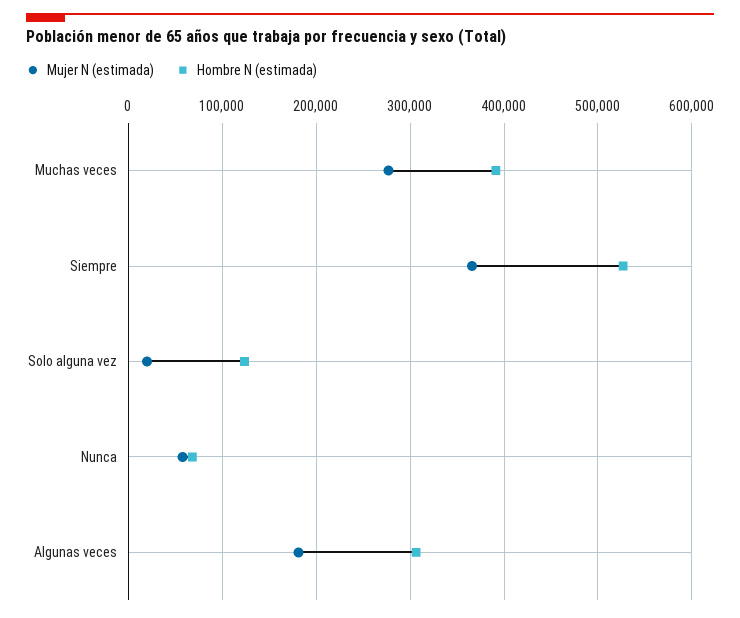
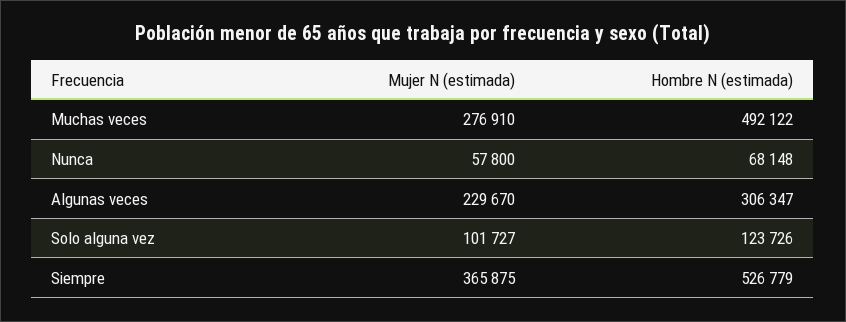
  {
    "Mujer N (estimada)": {
      "Muchas veces": 276910,
      "Siempre": 365875,
-     "Solo alguna vez": 20000,
+     "Solo alguna vez": 101727,
      "Nunca": 57800,
-     "Algunas veces": 180000
+     "Algunas veces": 229670
    },
    "Hombre N (estimada)": {
-     "Muchas veces": 390000,
+     "Muchas veces": 492122,
      "Siempre": 526779,
      "Solo alguna vez": 123726,
      "Nunca": 68148,
      "Algunas veces": 306347
    }
  }

